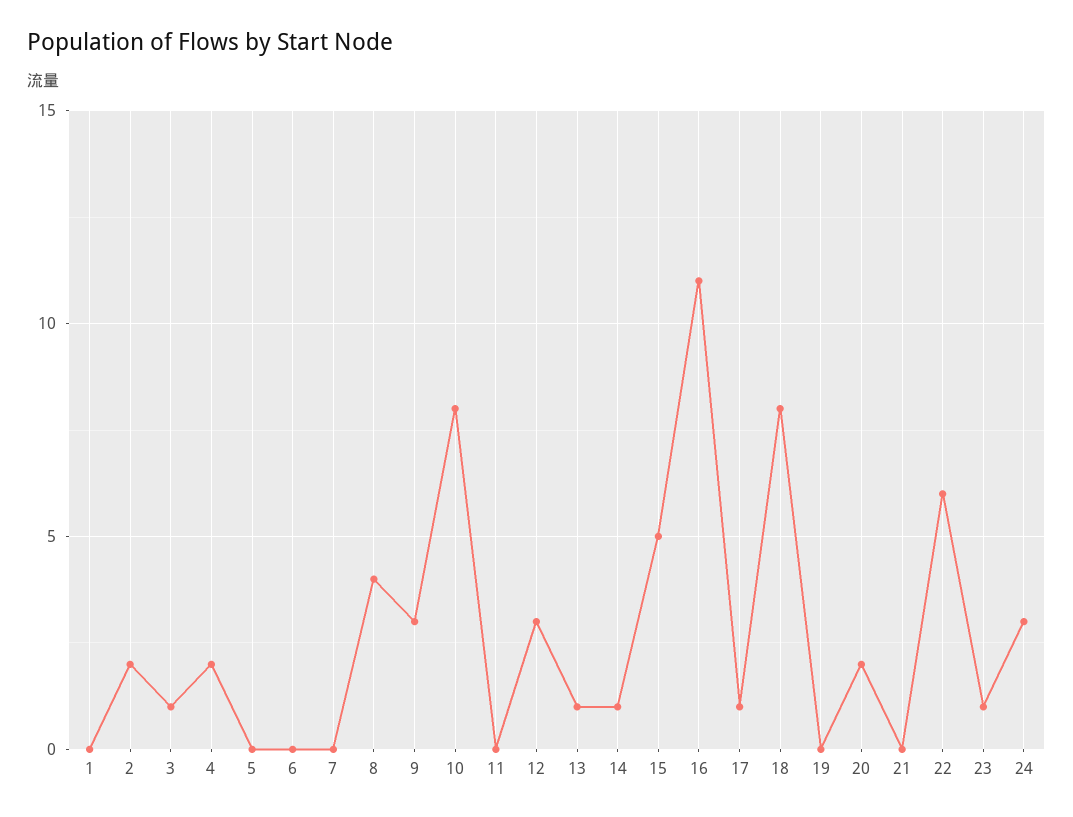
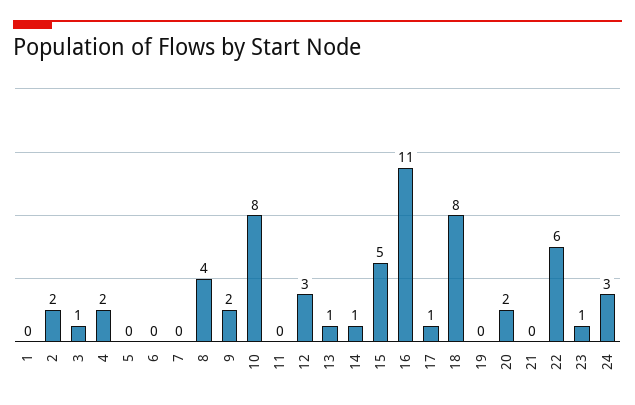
  {
    "1": 0,
    "2": 2,
    "3": 1,
    "4": 2,
    "5": 0,
    "6": 0,
    "7": 0,
    "8": 4,
-   "9": 3,
+   "9": 2,
    "10": 8,
    "11": 0,
    "12": 3,
    "13": 1,
    "14": 1,
    "15": 5,
    "16": 11,
    "17": 1,
    "18": 8,
    "19": 0,
    "20": 2,
    "21": 0,
    "22": 6,
    "23": 1,
    "24": 3
  }

